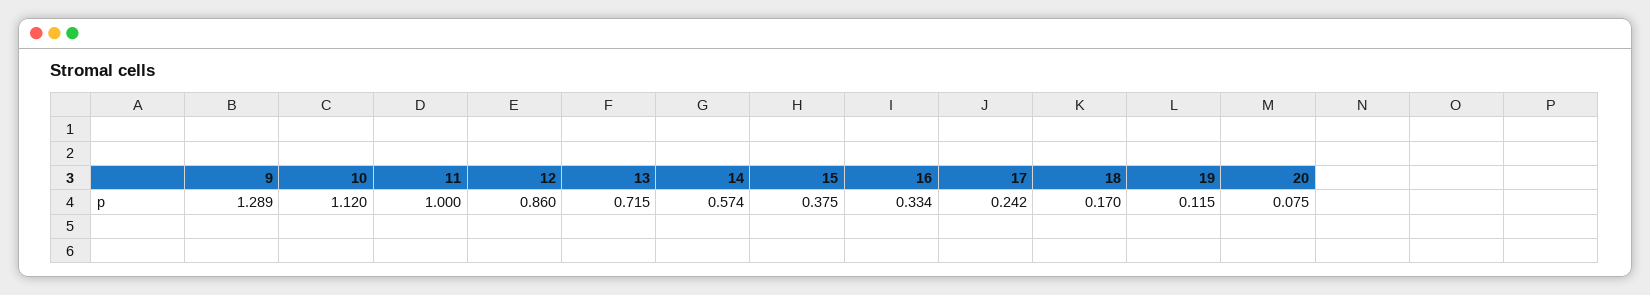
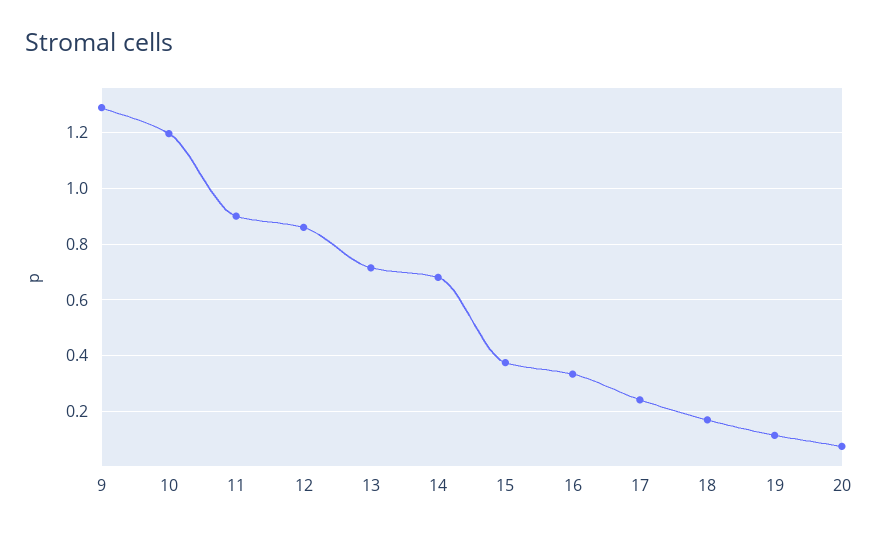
  {
    "9": 1.289,
-   "10": 1.12,
+   "10": 1.2,
-   "11": 1,
+   "11": 0.9,
    "12": 0.86,
    "13": 0.715,
-   "14": 0.574,
+   "14": 0.675,
    "15": 0.375,
    "16": 0.334,
    "17": 0.242,
    "18": 0.17,
    "19": 0.115,
    "20": 0.075
  }

